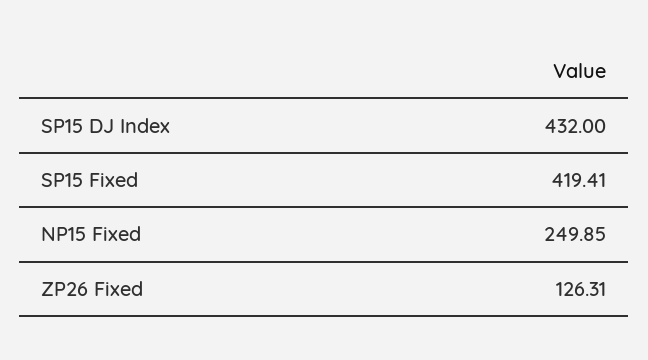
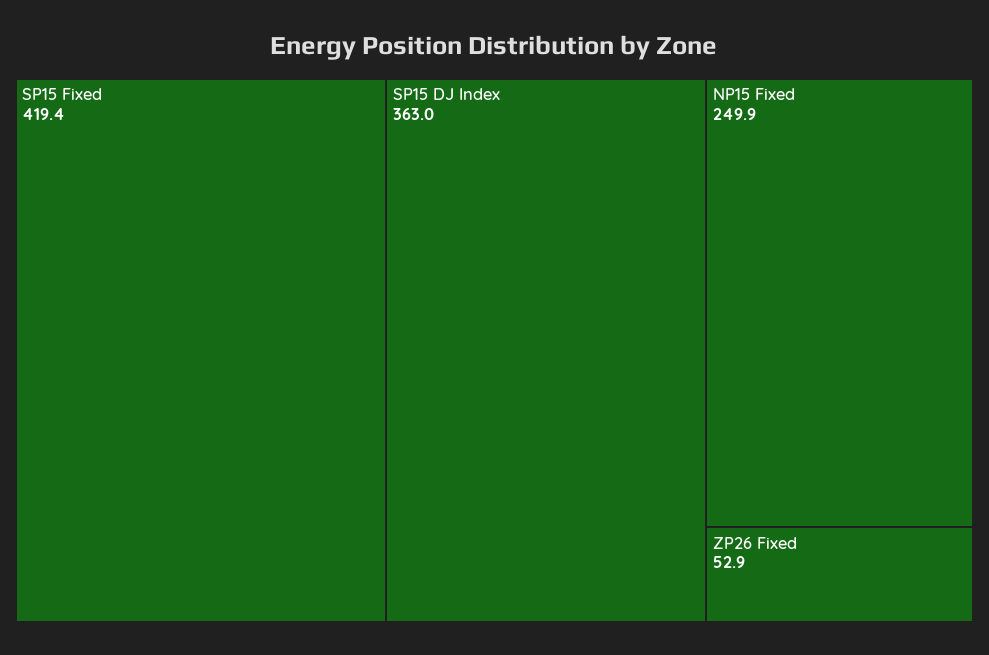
  {
-   "SP15 DJ Index": 432,
+   "SP15 DJ Index": 363,
    "SP15 Fixed": 419.41,
    "NP15 Fixed": 249.85,
-   "ZP26 Fixed": 126.31
+   "ZP26 Fixed": 52.9
  }

